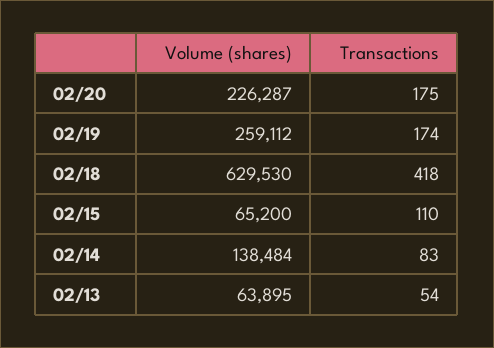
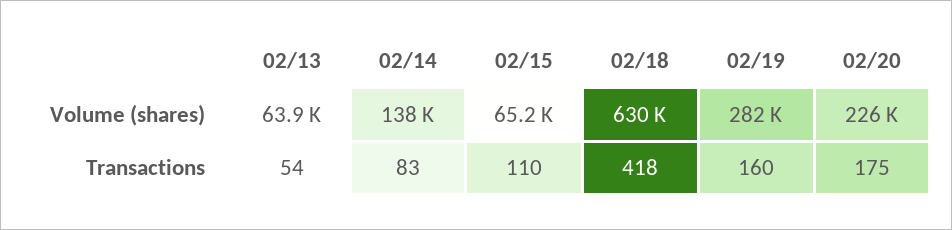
  {
    "Volume (shares)": {
      "02/20": 226287,
-     "02/19": 259112,
+     "02/19": 282000,
      "02/18": 629530,
      "02/15": 65200,
      "02/14": 138484,
      "02/13": 63895
    },
    "Transactions": {
      "02/20": 175,
-     "02/19": 174,
+     "02/19": 160,
      "02/18": 418,
      "02/15": 110,
      "02/14": 83,
      "02/13": 54
    }
  }

